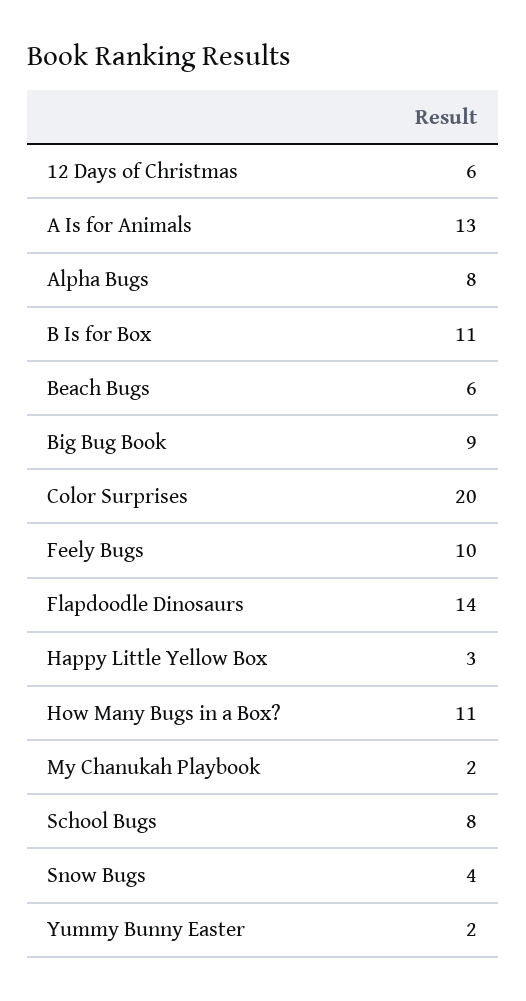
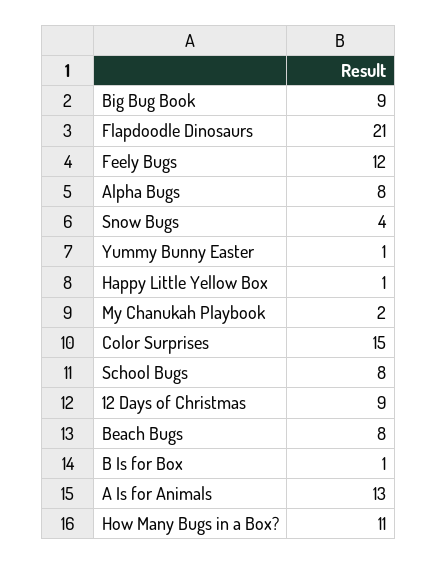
  {
-   "12 Days of Christmas": 6,
+   "12 Days of Christmas": 9,
    "A Is for Animals": 13,
    "Alpha Bugs": 8,
-   "B Is for Box": 11,
+   "B Is for Box": 1,
-   "Beach Bugs": 6,
+   "Beach Bugs": 8,
    "Big Bug Book": 9,
-   "Color Surprises": 20,
+   "Color Surprises": 15,
-   "Feely Bugs": 10,
+   "Feely Bugs": 12,
-   "Flapdoodle Dinosaurs": 14,
+   "Flapdoodle Dinosaurs": 21,
-   "Happy Little Yellow Box": 3,
+   "Happy Little Yellow Box": 1,
    "How Many Bugs in a Box?": 11,
    "My Chanukah Playbook": 2,
    "School Bugs": 8,
    "Snow Bugs": 4,
-   "Yummy Bunny Easter": 2
+   "Yummy Bunny Easter": 1
  }

